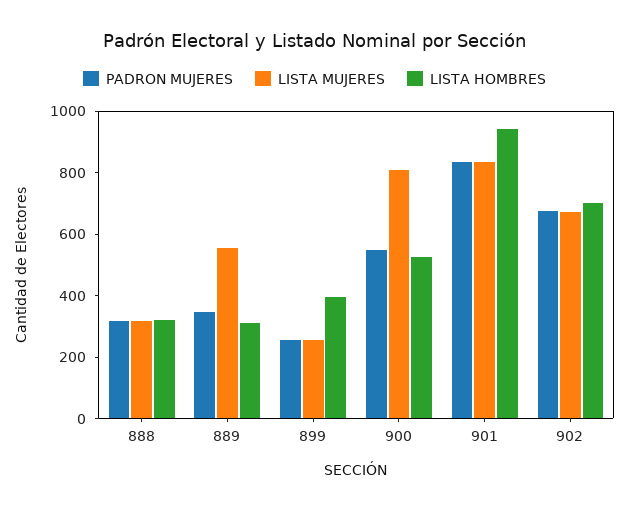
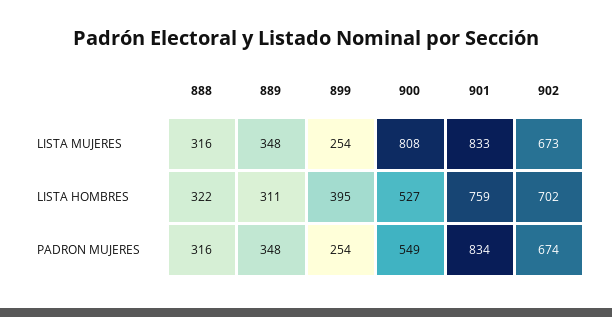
  {
    "PADRON MUJERES": {
      "888": 316,
      "889": 348,
      "899": 254,
      "900": 549,
      "901": 834,
      "902": 674
    },
    "LISTA MUJERES": {
      "888": 316,
-     "889": 550,
+     "889": 348,
      "899": 254,
      "900": 808,
      "901": 833,
      "902": 673
    },
    "LISTA HOMBRES": {
      "888": 322,
      "889": 311,
      "899": 395,
      "900": 527,
-     "901": 950,
+     "901": 759,
      "902": 702
    }
  }

